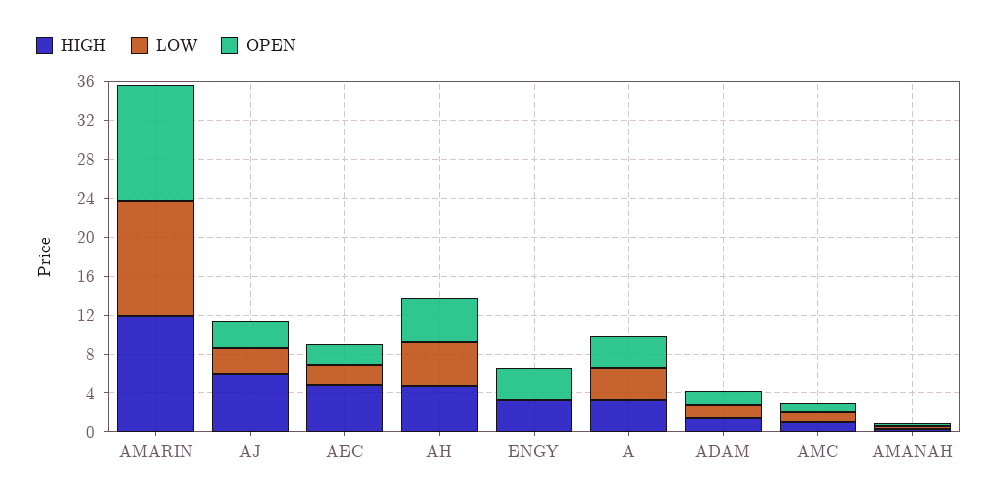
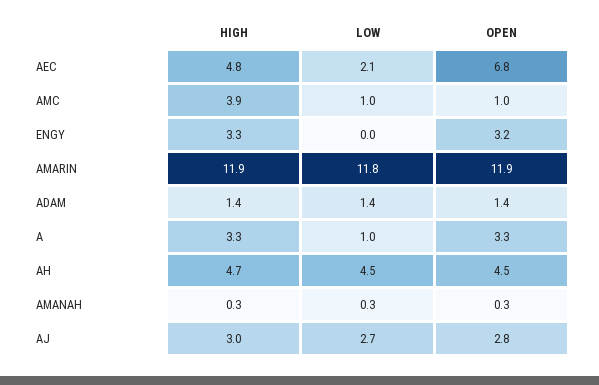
  {
    "HIGH": {
      "AMARIN": 11.9,
-     "AJ": 6,
+     "AJ": 3,
      "AEC": 4.8,
      "AH": 4.7,
      "ENGY": 3.3,
      "A": 3.3,
      "ADAM": 1.4,
-     "AMC": 1,
+     "AMC": 3.9,
      "AMANAH": 0.3
    },
    "LOW": {
      "AMARIN": 11.8,
      "AJ": 2.7,
      "AEC": 2.1,
      "AH": 4.5,
      "ENGY": 0,
-     "A": 3,
+     "A": 1,
      "ADAM": 1.4,
      "AMC": 1,
      "AMANAH": 0.3
    },
    "OPEN": {
      "AMARIN": 11.9,
      "AJ": 2.8,
-     "AEC": 2,
+     "AEC": 6.8,
      "AH": 4.5,
      "ENGY": 3.2,
      "A": 3.3,
      "ADAM": 1.4,
      "AMC": 1,
      "AMANAH": 0.3
    }
  }

